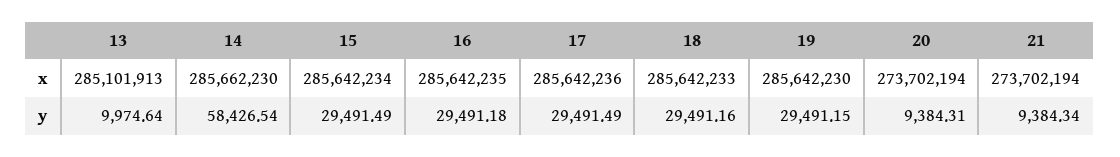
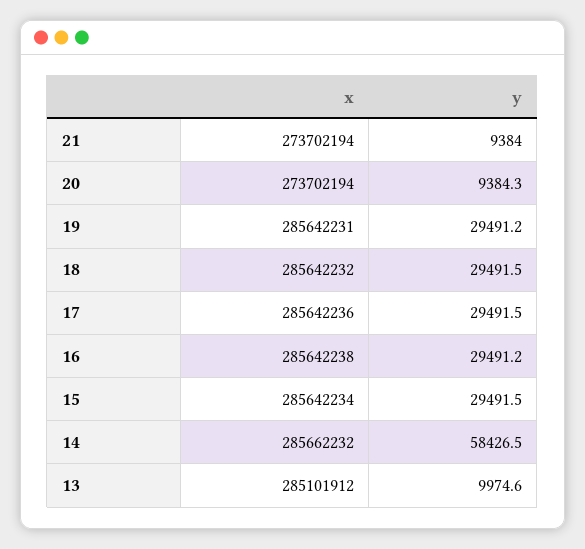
  {
    "13": {
-     "x": 285101913,
+     "x": 285101912,
      "y": 9974.64
    },
    "14": {
-     "x": 285662230,
+     "x": 285662232,
      "y": 58426.54
    },
    "15": {
      "x": 285642234,
      "y": 29491.49
    },
    "16": {
-     "x": 285642235,
+     "x": 285642238,
      "y": 29491.18
    },
    "17": {
      "x": 285642236,
      "y": 29491.49
    },
    "18": {
-     "x": 285642233,
+     "x": 285642232,
-     "y": 29491.16
+     "y": 29491.5
    },
    "19": {
-     "x": 285642230,
+     "x": 285642231,
      "y": 29491.15
    },
    "20": {
      "x": 273702194,
      "y": 9384.31
    },
    "21": {
      "x": 273702194,
-     "y": 9384.34
+     "y": 9384
    }
  }

